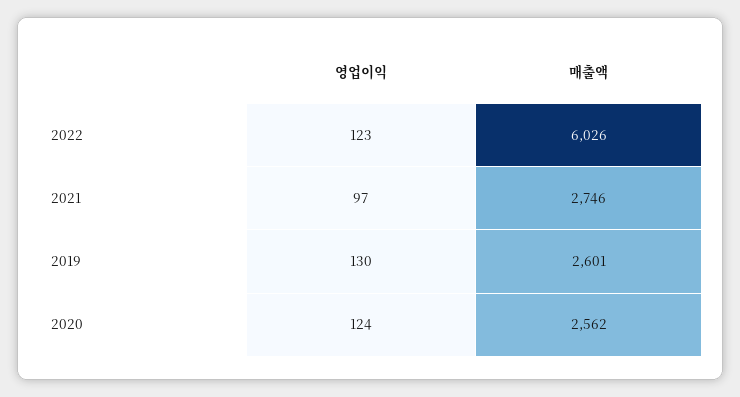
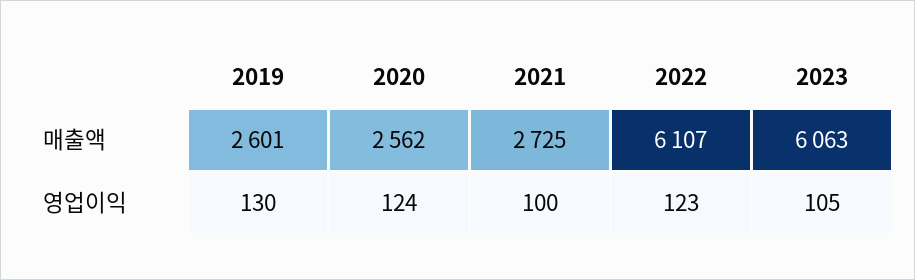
  {
    "영업이익": {
      "2022": 123,
-     "2021": 97,
+     "2021": 100,
      "2019": 130,
-     "2020": 124
+     "2020": 124,
+     "2023": 105
    },
    "매출액": {
-     "2022": 6026,
+     "2022": 6107,
-     "2021": 2746,
+     "2021": 2725,
      "2019": 2601,
-     "2020": 2562
+     "2020": 2562,
+     "2023": 6063
    }
  }

